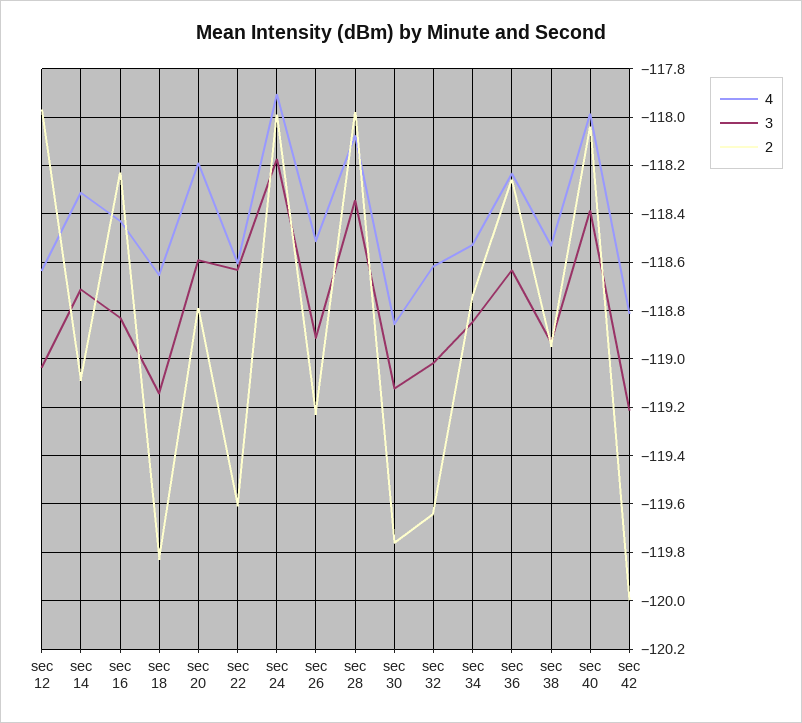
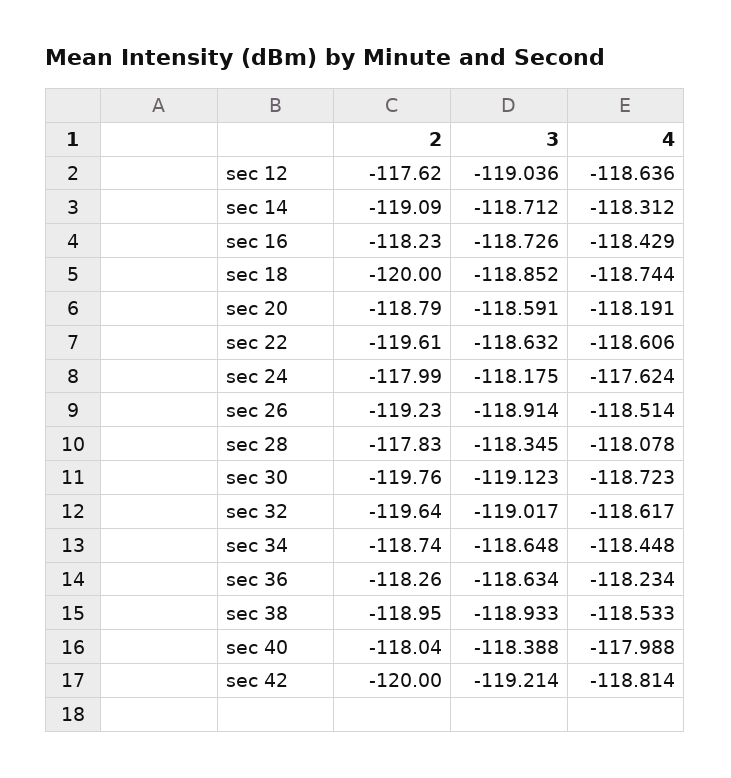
  {
    "4": {
      "sec 12": -118.636,
      "sec 14": -118.312,
      "sec 16": -118.429,
-     "sec 18": -118.65,
+     "sec 18": -118.744,
      "sec 20": -118.191,
      "sec 22": -118.606,
-     "sec 24": -117.9,
+     "sec 24": -117.624,
      "sec 26": -118.514,
      "sec 28": -118.078,
-     "sec 30": -118.85,
+     "sec 30": -118.723,
      "sec 32": -118.617,
-     "sec 34": -118.525,
+     "sec 34": -118.448,
      "sec 36": -118.234,
      "sec 38": -118.533,
      "sec 40": -117.988,
      "sec 42": -118.814
    },
    "3": {
      "sec 12": -119.036,
      "sec 14": -118.712,
-     "sec 16": -118.825,
+     "sec 16": -118.726,
-     "sec 18": -119.15,
+     "sec 18": -118.852,
      "sec 20": -118.591,
      "sec 22": -118.632,
      "sec 24": -118.175,
      "sec 26": -118.914,
      "sec 28": -118.345,
      "sec 30": -119.123,
      "sec 32": -119.017,
-     "sec 34": -118.85,
+     "sec 34": -118.648,
      "sec 36": -118.634,
      "sec 38": -118.933,
      "sec 40": -118.388,
      "sec 42": -119.214
    },
    "2": {
-     "sec 12": -117.975,
+     "sec 12": -117.62,
      "sec 14": -119.09,
      "sec 16": -118.23,
-     "sec 18": -119.825,
+     "sec 18": -120,
      "sec 20": -118.79,
      "sec 22": -119.61,
      "sec 24": -117.99,
      "sec 26": -119.23,
-     "sec 28": -117.975,
+     "sec 28": -117.83,
      "sec 30": -119.76,
      "sec 32": -119.64,
      "sec 34": -118.74,
      "sec 36": -118.26,
      "sec 38": -118.95,
      "sec 40": -118.04,
      "sec 42": -120
    }
  }

